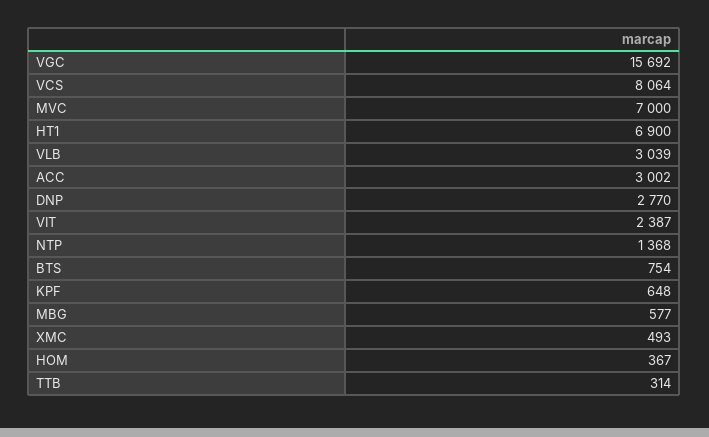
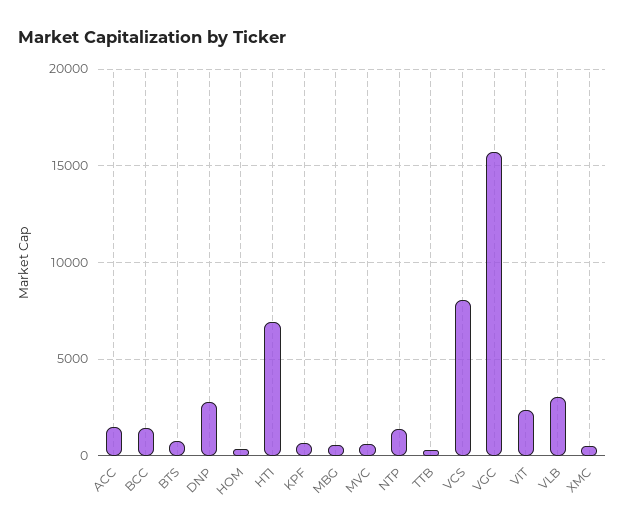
  {
    "VGC": 15692,
    "VCS": 8064,
-   "MVC": 7000,
+   "MVC": 500,
    "HT1": 6900,
    "VLB": 3039,
-   "ACC": 3002,
+   "ACC": 1500,
    "DNP": 2770,
    "VIT": 2387,
    "NTP": 1368,
    "BTS": 754,
    "KPF": 648,
    "MBG": 577,
    "XMC": 493,
    "HOM": 367,
-   "TTB": 314
+   "TTB": 314,
+   "BCC": 1500
  }

